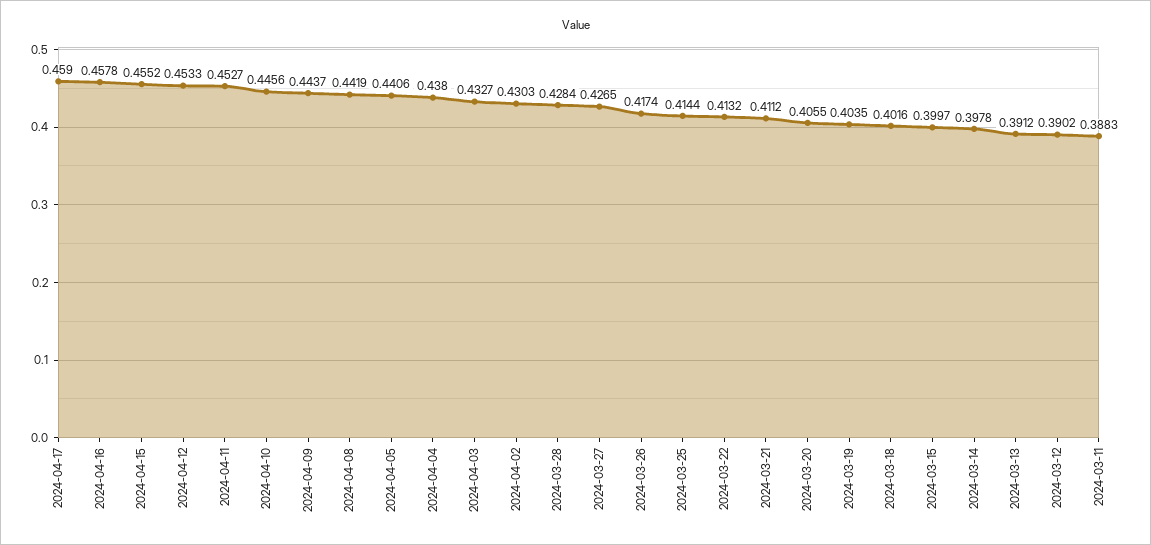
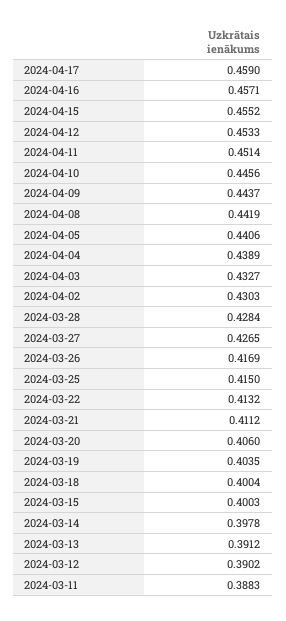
  {
    "2024-04-17": 0.459,
-   "2024-04-16": 0.4578,
+   "2024-04-16": 0.4571,
    "2024-04-15": 0.4552,
    "2024-04-12": 0.4533,
-   "2024-04-11": 0.4527,
+   "2024-04-11": 0.4514,
    "2024-04-10": 0.4456,
    "2024-04-09": 0.4437,
    "2024-04-08": 0.4419,
    "2024-04-05": 0.4406,
-   "2024-04-04": 0.438,
+   "2024-04-04": 0.4389,
    "2024-04-03": 0.4327,
    "2024-04-02": 0.4303,
    "2024-03-28": 0.4284,
    "2024-03-27": 0.4265,
-   "2024-03-26": 0.4174,
+   "2024-03-26": 0.4169,
-   "2024-03-25": 0.4144,
+   "2024-03-25": 0.415,
    "2024-03-22": 0.4132,
    "2024-03-21": 0.4112,
-   "2024-03-20": 0.4055,
+   "2024-03-20": 0.406,
    "2024-03-19": 0.4035,
-   "2024-03-18": 0.4016,
+   "2024-03-18": 0.4004,
-   "2024-03-15": 0.3997,
+   "2024-03-15": 0.4003,
    "2024-03-14": 0.3978,
    "2024-03-13": 0.3912,
    "2024-03-12": 0.3902,
    "2024-03-11": 0.3883
  }

